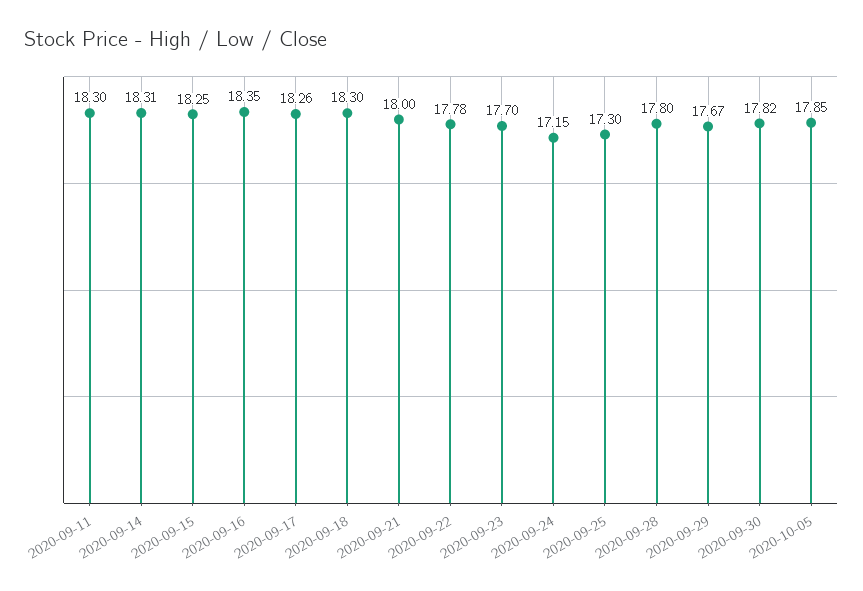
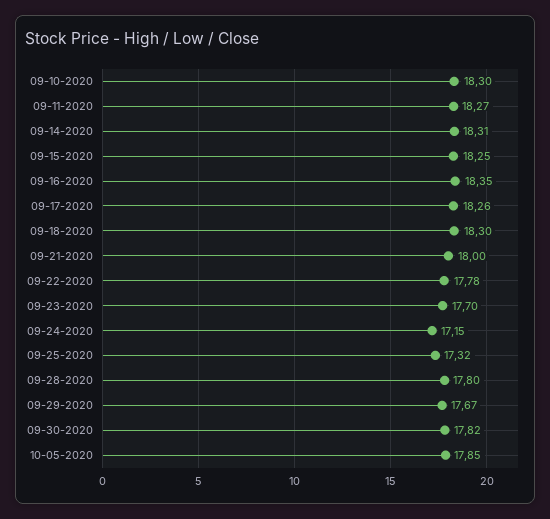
  {
-   "2020-09-11": 18.3,
+   "2020-09-11": 18.27,
    "2020-09-14": 18.31,
    "2020-09-15": 18.25,
    "2020-09-16": 18.35,
    "2020-09-17": 18.26,
    "2020-09-18": 18.3,
    "2020-09-21": 18,
    "2020-09-22": 17.78,
    "2020-09-23": 17.7,
    "2020-09-24": 17.15,
-   "2020-09-25": 17.3,
+   "2020-09-25": 17.32,
    "2020-09-28": 17.8,
    "2020-09-29": 17.67,
    "2020-09-30": 17.82,
-   "2020-10-05": 17.85
+   "2020-10-05": 17.85,
+   "09-10-2020": 18.3
  }

